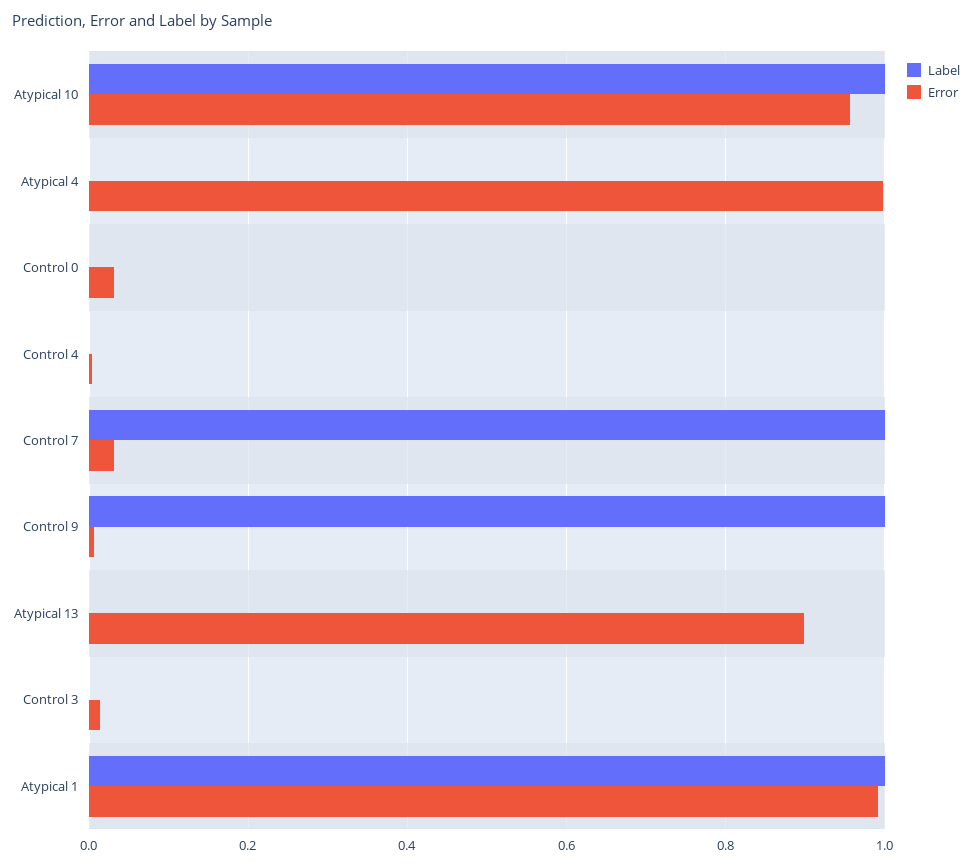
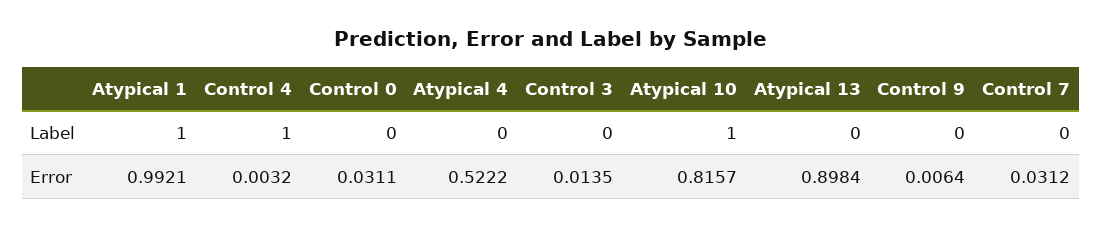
  {
    "Label": {
      "Atypical 10": 1,
      "Atypical 4": 0,
      "Control 0": 0,
-     "Control 4": 0,
+     "Control 4": 1,
-     "Control 7": 1,
+     "Control 7": 0,
-     "Control 9": 1,
+     "Control 9": 0,
      "Atypical 13": 0,
      "Control 3": 0,
      "Atypical 1": 1
    },
    "Error": {
-     "Atypical 10": 0.96,
+     "Atypical 10": 0.8157,
-     "Atypical 4": 1,
+     "Atypical 4": 0.5222,
      "Control 0": 0.0311,
      "Control 4": 0.0032,
      "Control 7": 0.0312,
      "Control 9": 0.0064,
      "Atypical 13": 0.8984,
      "Control 3": 0.0135,
      "Atypical 1": 0.9921
    }
  }

